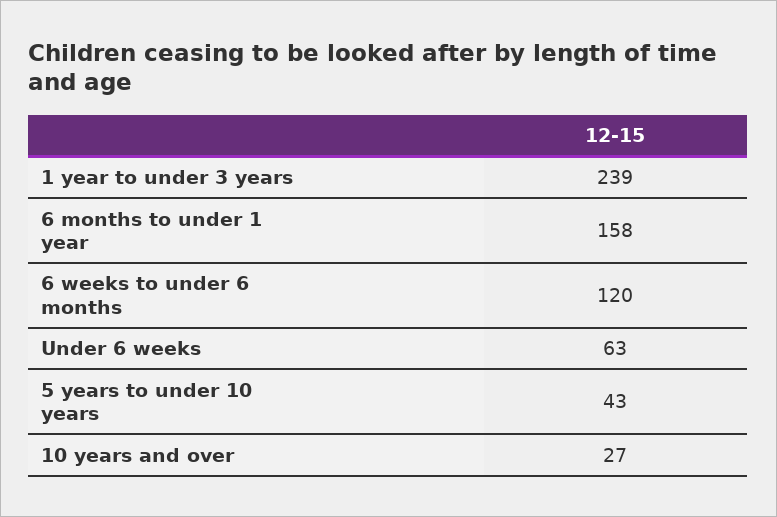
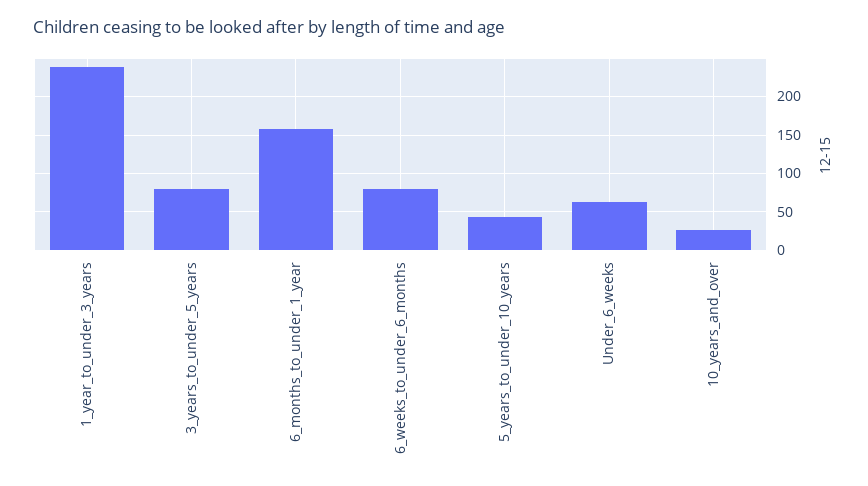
  {
    "1 year to under 3 years": 239,
    "6 months to under 1 year": 158,
-   "6 weeks to under 6 months": 120,
+   "6 weeks to under 6 months": 80,
    "Under 6 weeks": 63,
    "5 years to under 10 years": 43,
-   "10 years and over": 27
+   "10 years and over": 27,
+   "3_years_to_under_5_years": 80
  }

